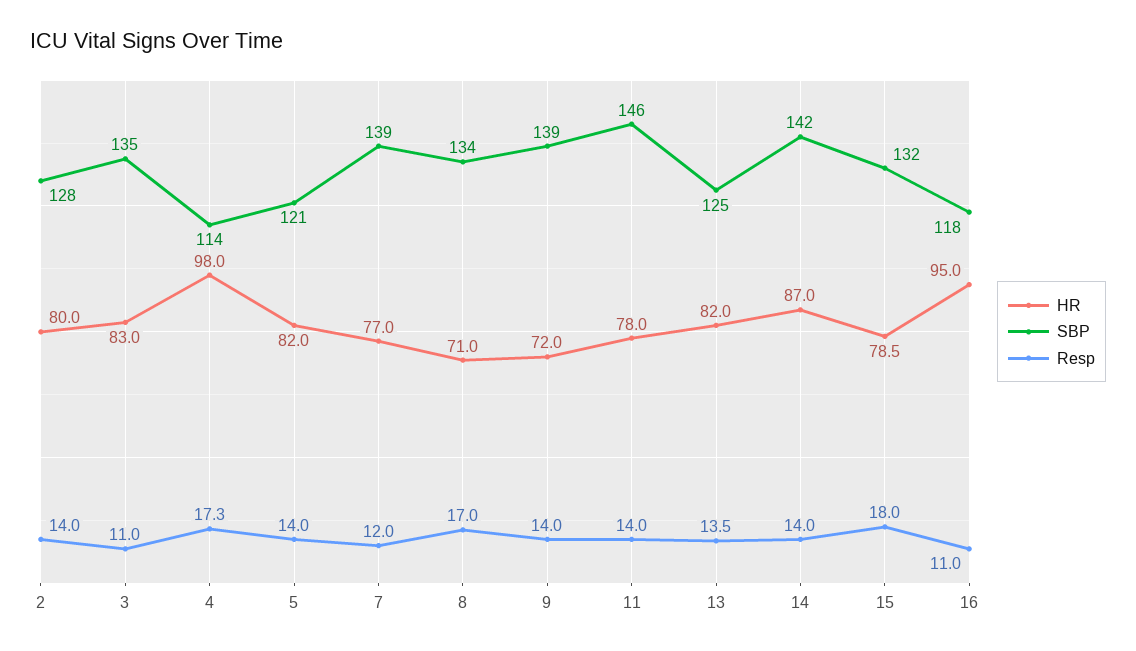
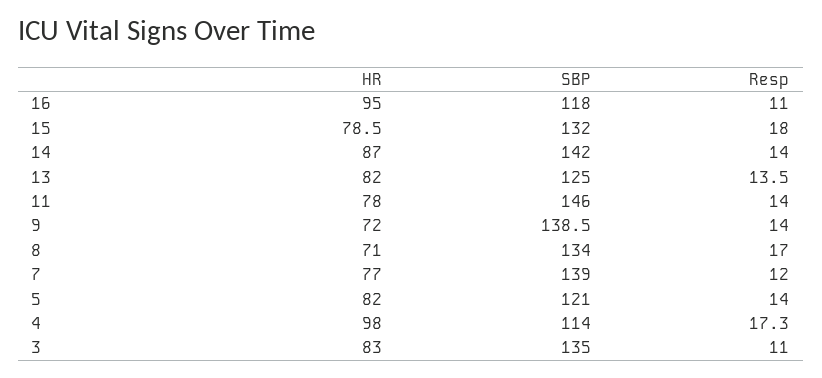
  {
    "HR": {
-     "2": 80,
      "3": 83,
      "4": 98,
      "5": 82,
      "7": 77,
      "8": 71,
      "9": 72,
      "11": 78,
      "13": 82,
      "14": 87,
      "15": 78.5,
      "16": 95
    },
    "SBP": {
-     "2": 128,
      "3": 135,
      "4": 114,
      "5": 121,
      "7": 139,
      "8": 134,
      "9": 138.5,
      "11": 146,
      "13": 125,
      "14": 142,
      "15": 132,
      "16": 118
    },
    "Resp": {
-     "2": 14,
      "3": 11,
      "4": 17.3,
      "5": 14,
      "7": 12,
      "8": 17,
      "9": 14,
      "11": 14,
      "13": 13.5,
      "14": 14,
      "15": 18,
      "16": 11
    }
  }

